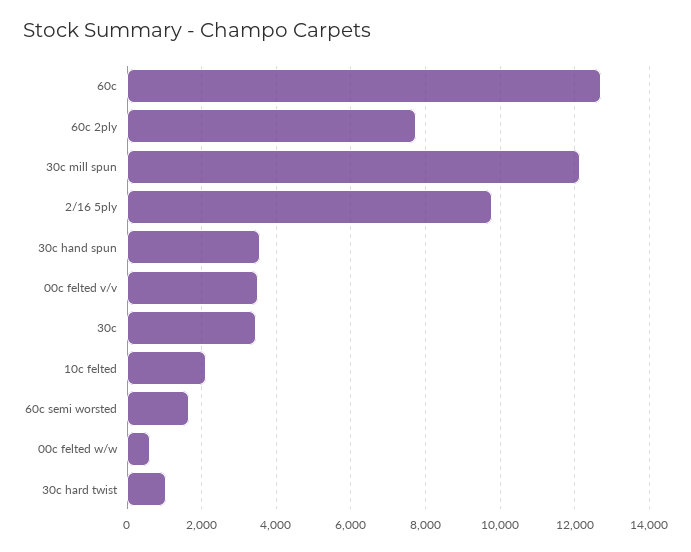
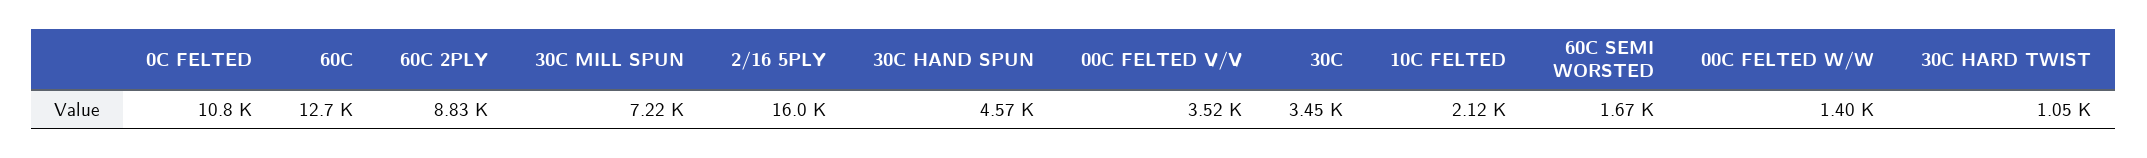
  {
    "60c": 12700,
-   "60c 2ply": 7800,
+   "60c 2ply": 8830,
-   "30c mill spun": 12200,
+   "30c mill spun": 7220,
-   "2/16 5ply": 9800,
+   "2/16 5ply": 16000,
-   "30c hand spun": 3600,
+   "30c hand spun": 4570,
    "00c felted v/v": 3520,
    "30c": 3450,
    "10c felted": 2120,
    "60c semi worsted": 1670,
-   "00c felted w/w": 600,
+   "00c felted w/w": 1400,
-   "30c hard twist": 1050
+   "30c hard twist": 1050,
+   "0C FELTED": 10800
  }

